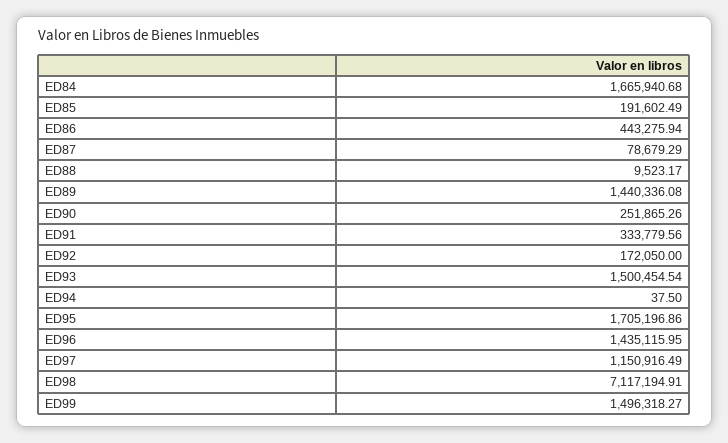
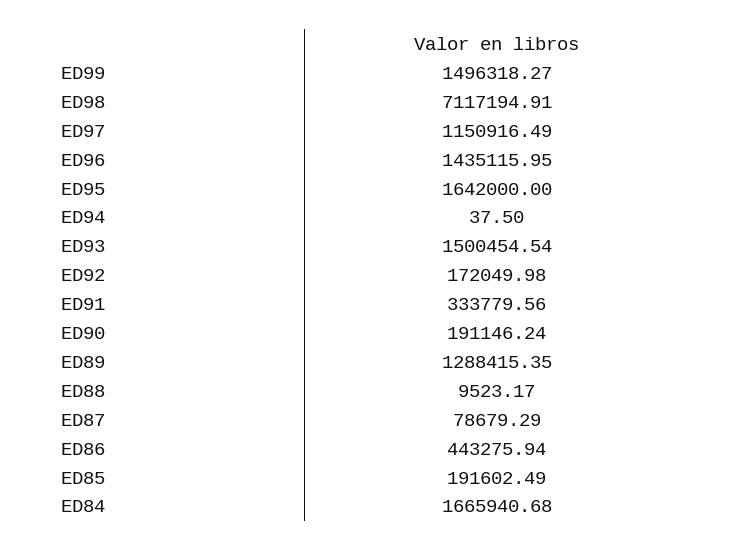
  {
    "ED84": 1665940.68,
    "ED85": 191602.49,
    "ED86": 443275.94,
    "ED87": 78679.29,
    "ED88": 9523.17,
-   "ED89": 1440336.08,
+   "ED89": 1288415.35,
-   "ED90": 251865.26,
+   "ED90": 191146.24,
    "ED91": 333779.56,
-   "ED92": 172050,
+   "ED92": 172049.98,
    "ED93": 1500454.54,
    "ED94": 37.5,
-   "ED95": 1705196.86,
+   "ED95": 1642000,
    "ED96": 1435115.95,
    "ED97": 1150916.49,
    "ED98": 7117194.91,
    "ED99": 1496318.27
  }

